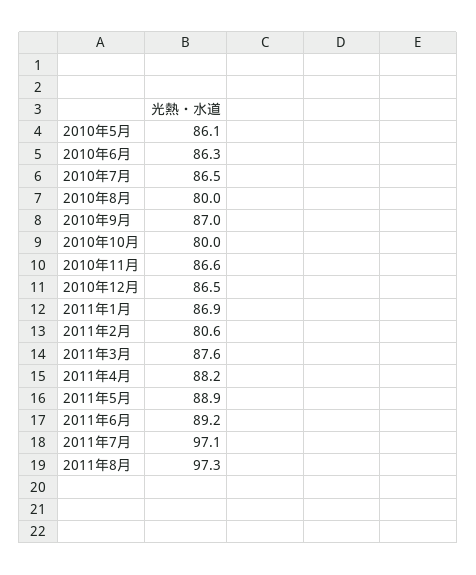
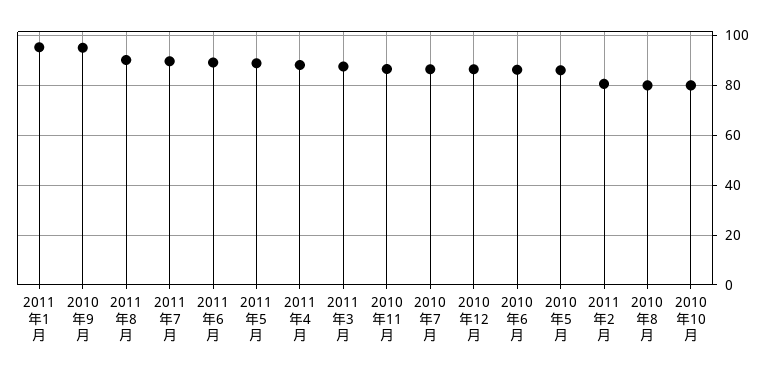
  {
    "2010年5月": 86.1,
    "2010年6月": 86.3,
    "2010年7月": 86.5,
    "2010年8月": 80,
-   "2010年9月": 87,
+   "2010年9月": 95,
    "2010年10月": 80,
    "2010年11月": 86.6,
    "2010年12月": 86.5,
-   "2011年1月": 86.9,
+   "2011年1月": 95,
    "2011年2月": 80.6,
    "2011年3月": 87.6,
    "2011年4月": 88.2,
    "2011年5月": 88.9,
    "2011年6月": 89.2,
-   "2011年7月": 97.1,
+   "2011年7月": 90,
-   "2011年8月": 97.3
+   "2011年8月": 90
  }

